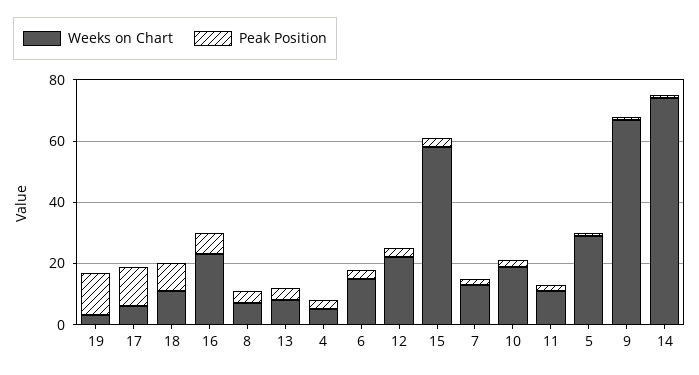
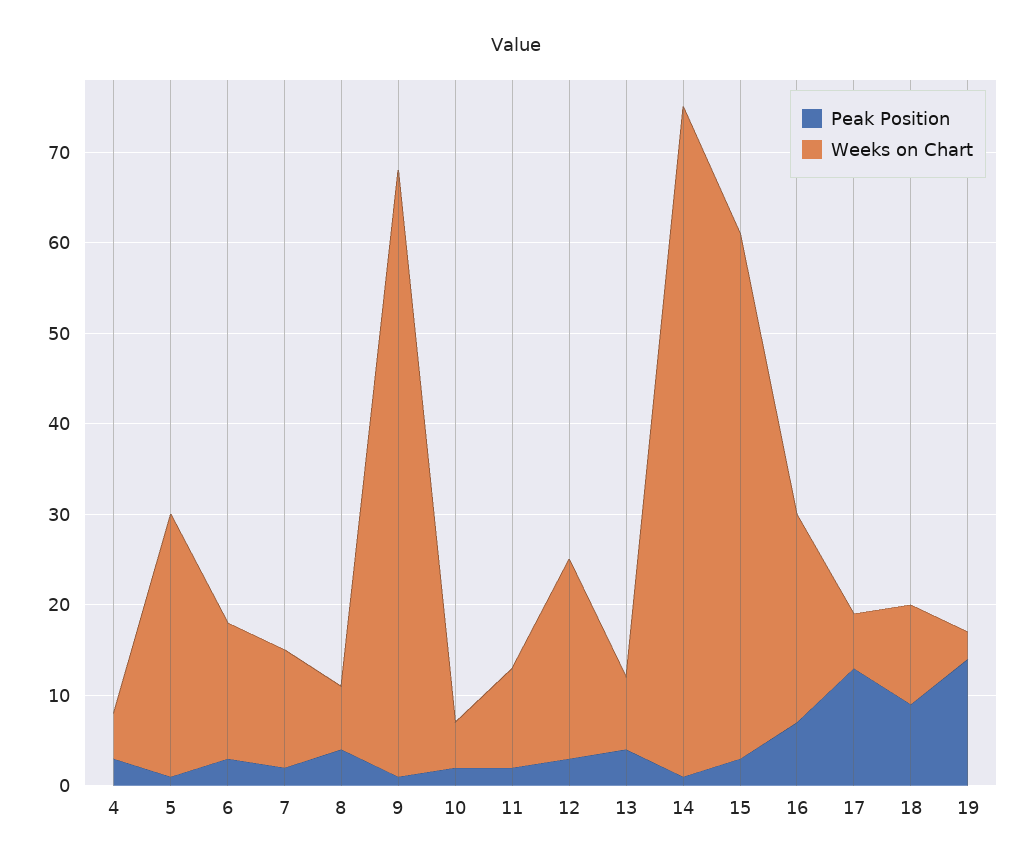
  {
    "Weeks on Chart": {
      "19": 3,
      "17": 6,
      "18": 11,
      "16": 23,
      "8": 7,
      "13": 8,
      "4": 5,
      "6": 15,
      "12": 22,
      "15": 58,
      "7": 13,
-     "10": 20,
+     "10": 5,
      "11": 11,
      "5": 29,
      "9": 67,
      "14": 74
    },
    "Peak Position": {
      "19": 14,
      "17": 13,
      "18": 9,
      "16": 7,
      "8": 4,
      "13": 4,
      "4": 3,
      "6": 3,
      "12": 3,
      "15": 3,
      "7": 2,
      "10": 2,
      "11": 2,
      "5": 1,
      "9": 1,
      "14": 1
    }
  }

